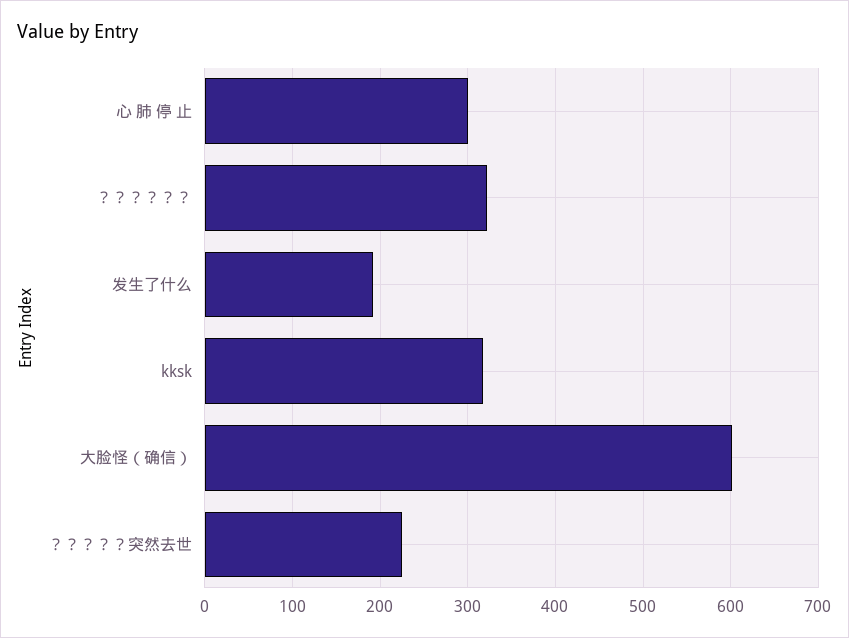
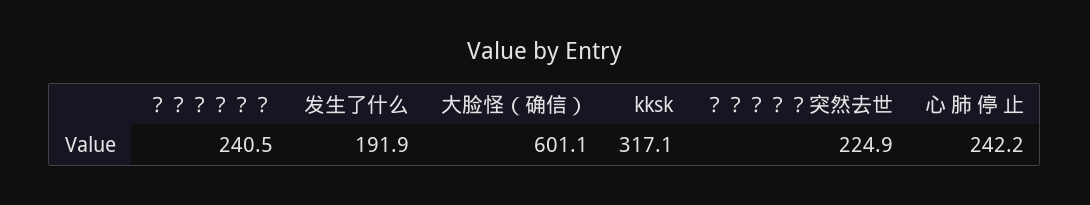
  {
-   "心 肺 停 止": 300,
+   "心 肺 停 止": 242.2,
-   "？？？？？？": 320,
+   "？？？？？？": 240.5,
    "发生了什么": 191.9,
    "kksk": 317.1,
    "大脸怪（确信）": 601.1,
    "？？？？？突然去世": 224.9
  }

